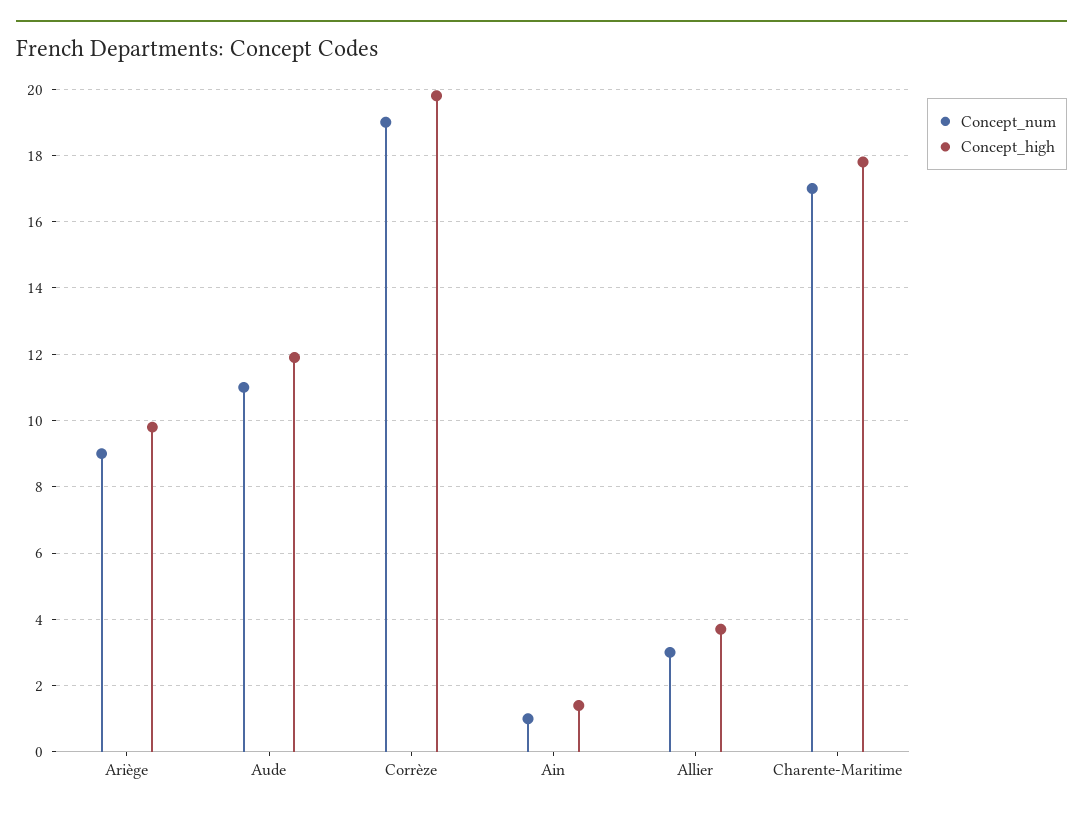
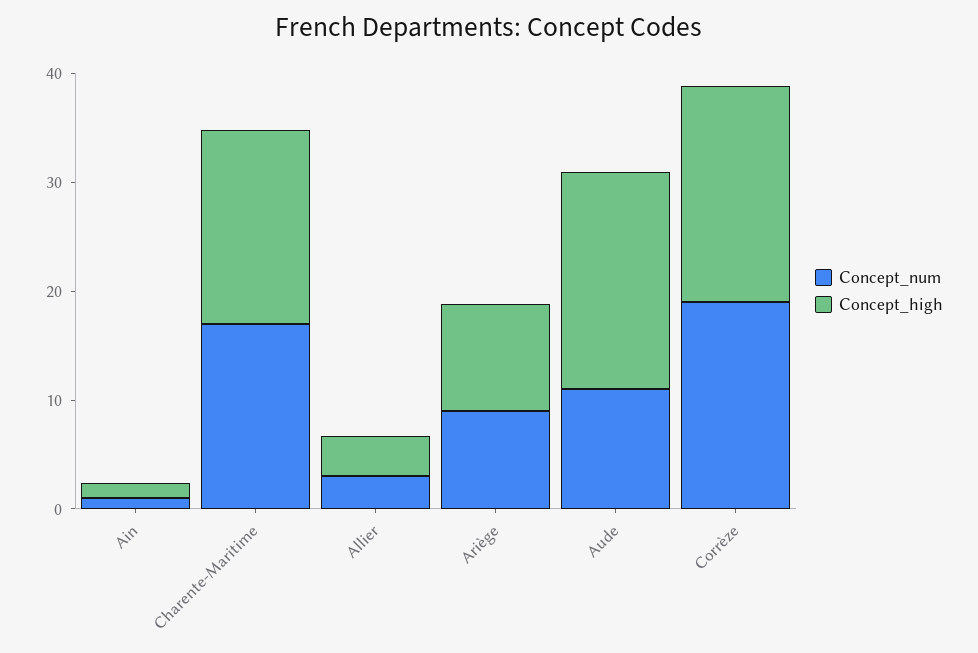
  {
    "Concept_num": {
      "Ariège": 9,
      "Aude": 11,
      "Corrèze": 19,
      "Ain": 1,
      "Allier": 3,
      "Charente-Maritime": 17
    },
    "Concept_high": {
      "Ariège": 10,
-     "Aude": 12,
+     "Aude": 20,
      "Corrèze": 20,
      "Ain": 1.5,
      "Allier": 3.5,
      "Charente-Maritime": 18
    }
  }

